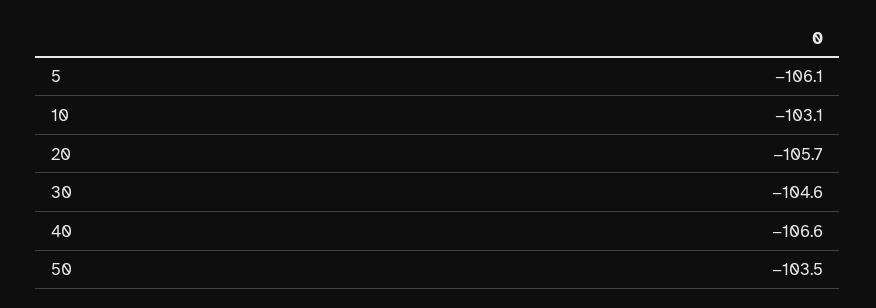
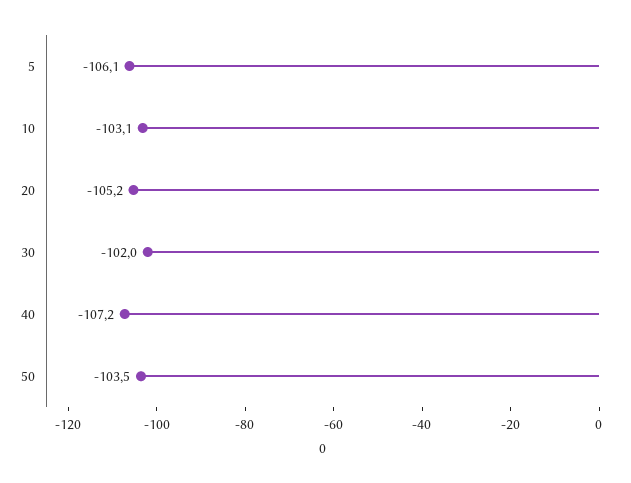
  {
    "5": -106.1,
    "10": -103.1,
-   "20": -105.7,
+   "20": -105.2,
-   "30": -104.6,
+   "30": -102,
-   "40": -106.6,
+   "40": -107.2,
    "50": -103.5
  }

